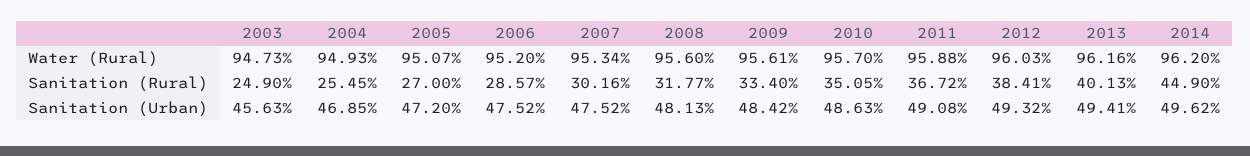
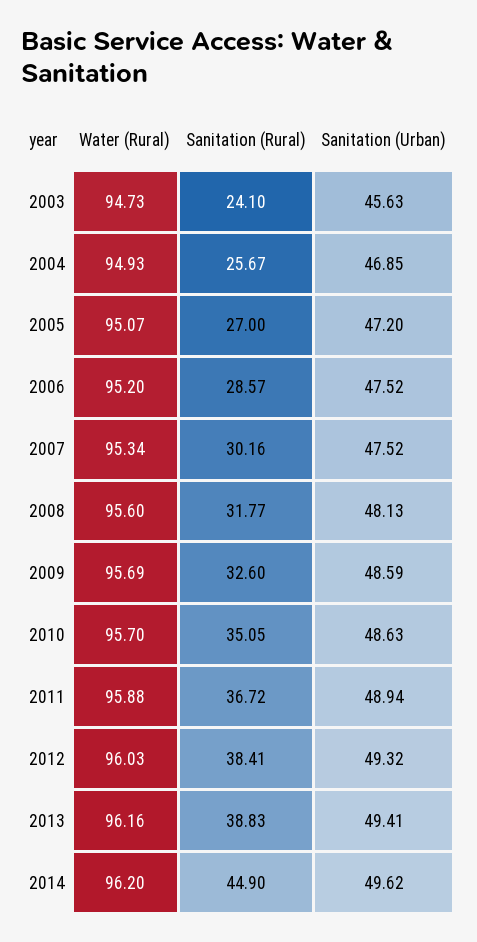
  {
    "2003": {
      "Water (Rural)": 94.73,
-     "Sanitation (Rural)": 24.9,
+     "Sanitation (Rural)": 24.1,
      "Sanitation (Urban)": 45.63
    },
    "2004": {
      "Water (Rural)": 94.93,
-     "Sanitation (Rural)": 25.45,
+     "Sanitation (Rural)": 25.67,
      "Sanitation (Urban)": 46.85
    },
    "2005": {
      "Water (Rural)": 95.07,
      "Sanitation (Rural)": 27,
      "Sanitation (Urban)": 47.2
    },
    "2006": {
      "Water (Rural)": 95.2,
      "Sanitation (Rural)": 28.57,
      "Sanitation (Urban)": 47.52
    },
    "2007": {
      "Water (Rural)": 95.34,
      "Sanitation (Rural)": 30.16,
      "Sanitation (Urban)": 47.52
    },
    "2008": {
      "Water (Rural)": 95.6,
      "Sanitation (Rural)": 31.77,
      "Sanitation (Urban)": 48.13
    },
    "2009": {
-     "Water (Rural)": 95.61,
+     "Water (Rural)": 95.69,
-     "Sanitation (Rural)": 33.4,
+     "Sanitation (Rural)": 32.6,
-     "Sanitation (Urban)": 48.42
+     "Sanitation (Urban)": 48.59
    },
    "2010": {
      "Water (Rural)": 95.7,
      "Sanitation (Rural)": 35.05,
      "Sanitation (Urban)": 48.63
    },
    "2011": {
      "Water (Rural)": 95.88,
      "Sanitation (Rural)": 36.72,
-     "Sanitation (Urban)": 49.08
+     "Sanitation (Urban)": 48.94
    },
    "2012": {
      "Water (Rural)": 96.03,
      "Sanitation (Rural)": 38.41,
      "Sanitation (Urban)": 49.32
    },
    "2013": {
      "Water (Rural)": 96.16,
-     "Sanitation (Rural)": 40.13,
+     "Sanitation (Rural)": 38.83,
      "Sanitation (Urban)": 49.41
    },
    "2014": {
      "Water (Rural)": 96.2,
      "Sanitation (Rural)": 44.9,
      "Sanitation (Urban)": 49.62
    }
  }

